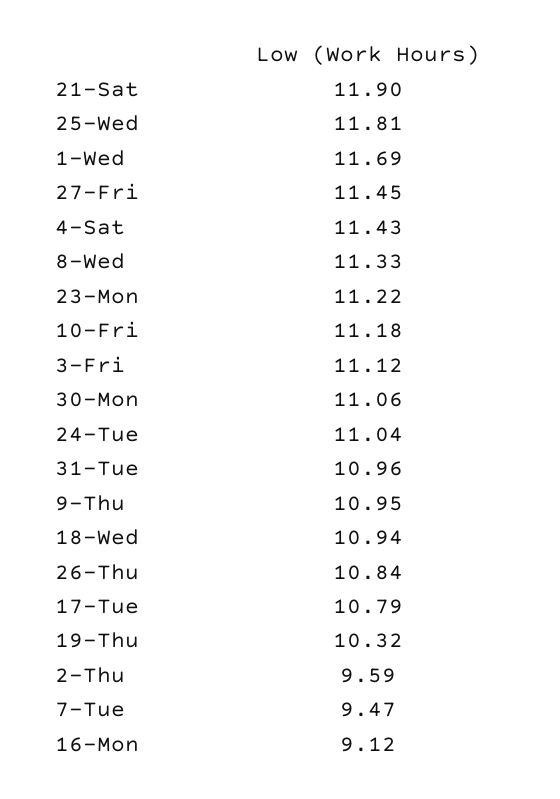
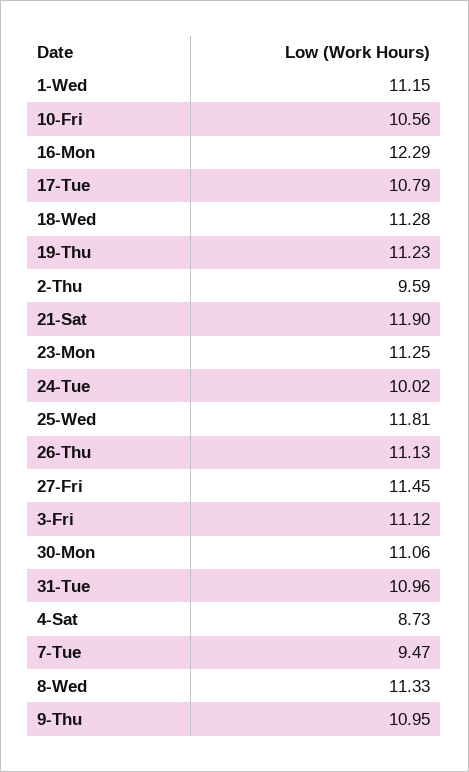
  {
    "21-Sat": 11.9,
    "25-Wed": 11.81,
-   "1-Wed": 11.69,
+   "1-Wed": 11.15,
    "27-Fri": 11.45,
-   "4-Sat": 11.43,
+   "4-Sat": 8.73,
    "8-Wed": 11.33,
-   "23-Mon": 11.22,
+   "23-Mon": 11.25,
-   "10-Fri": 11.18,
+   "10-Fri": 10.56,
    "3-Fri": 11.12,
    "30-Mon": 11.06,
-   "24-Tue": 11.04,
+   "24-Tue": 10.02,
    "31-Tue": 10.96,
    "9-Thu": 10.95,
-   "18-Wed": 10.94,
+   "18-Wed": 11.28,
-   "26-Thu": 10.84,
+   "26-Thu": 11.13,
    "17-Tue": 10.79,
-   "19-Thu": 10.32,
+   "19-Thu": 11.23,
    "2-Thu": 9.59,
    "7-Tue": 9.47,
-   "16-Mon": 9.12
+   "16-Mon": 12.29
  }

